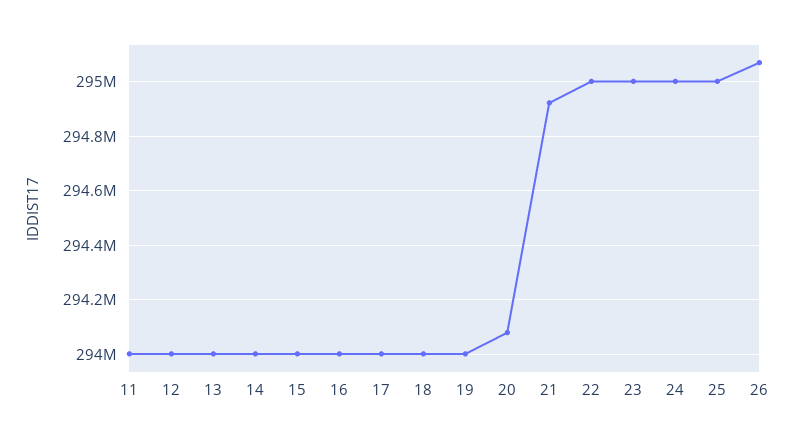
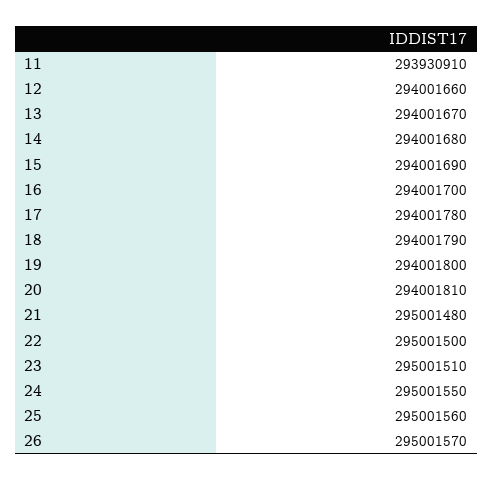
  {
-   "11": 294000000,
+   "11": 293930910,
    "12": 294001660,
    "13": 294001670,
    "14": 294001680,
    "15": 294001690,
    "16": 294001700,
    "17": 294001780,
    "18": 294001790,
    "19": 294001800,
-   "20": 294075000,
+   "20": 294001810,
-   "21": 294925000,
+   "21": 295001480,
    "22": 295001500,
    "23": 295001510,
    "24": 295001550,
    "25": 295001560,
-   "26": 295075000
+   "26": 295001570
  }

